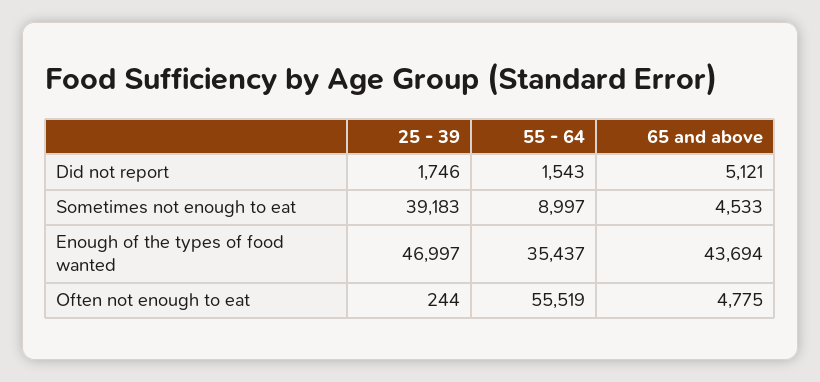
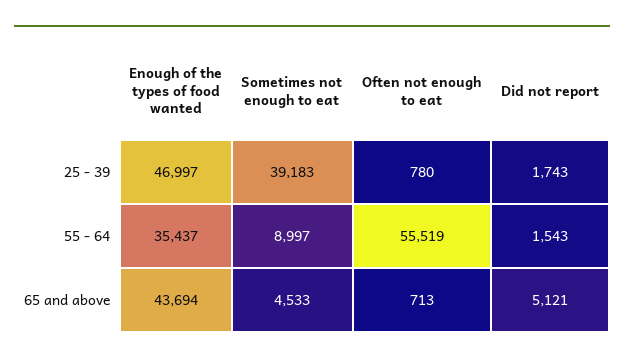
  {
    "25 - 39": {
-     "Did not report": 1746,
+     "Did not report": 1743,
      "Sometimes not enough to eat": 39183,
      "Enough of the types of food wanted": 46997,
-     "Often not enough to eat": 244
+     "Often not enough to eat": 780
    },
    "55 - 64": {
      "Did not report": 1543,
      "Sometimes not enough to eat": 8997,
      "Enough of the types of food wanted": 35437,
      "Often not enough to eat": 55519
    },
    "65 and above": {
      "Did not report": 5121,
      "Sometimes not enough to eat": 4533,
      "Enough of the types of food wanted": 43694,
-     "Often not enough to eat": 4775
+     "Often not enough to eat": 713
    }
  }

